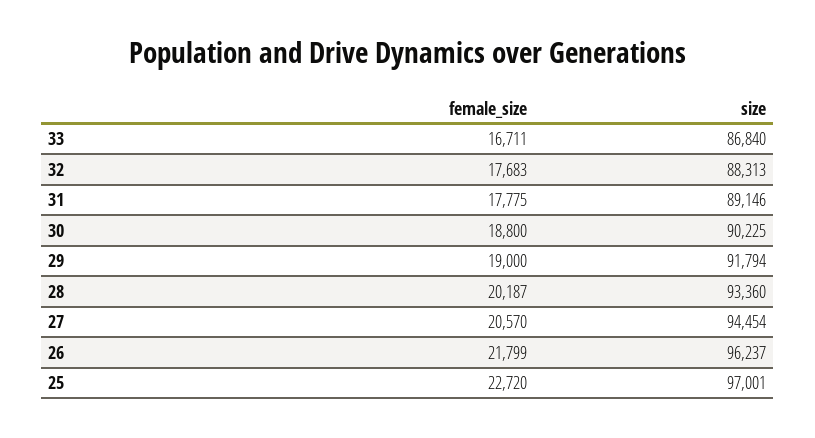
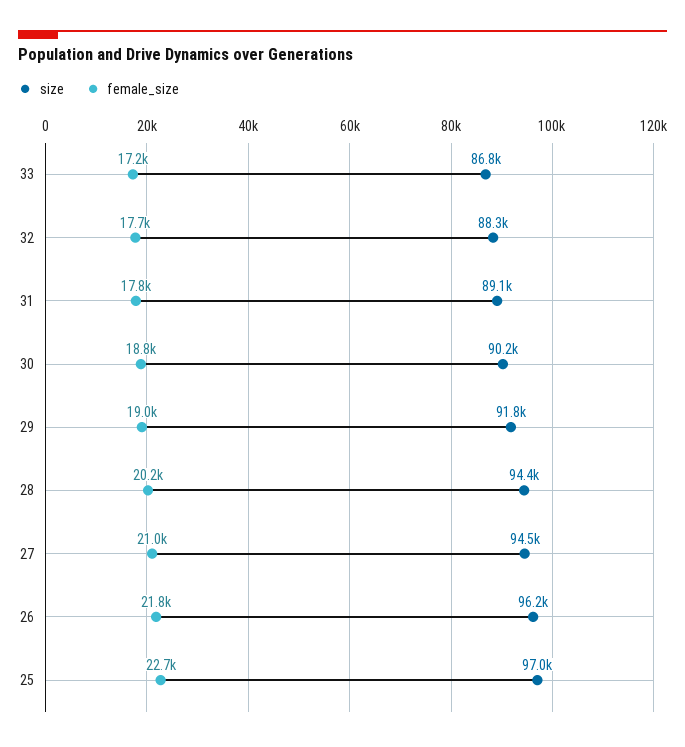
  {
    "female_size": {
-     "33": 16711,
+     "33": 17200,
      "32": 17683,
      "31": 17775,
      "30": 18800,
      "29": 19000,
      "28": 20187,
-     "27": 20570,
+     "27": 21000,
      "26": 21799,
      "25": 22720
    },
    "size": {
      "33": 86840,
      "32": 88313,
      "31": 89146,
      "30": 90225,
      "29": 91794,
-     "28": 93360,
+     "28": 94400,
      "27": 94454,
      "26": 96237,
      "25": 97001
    }
  }

